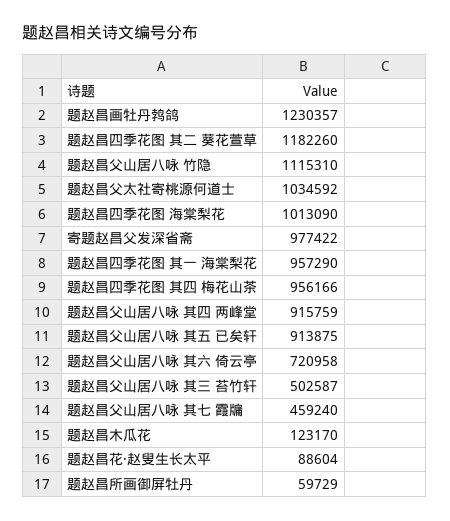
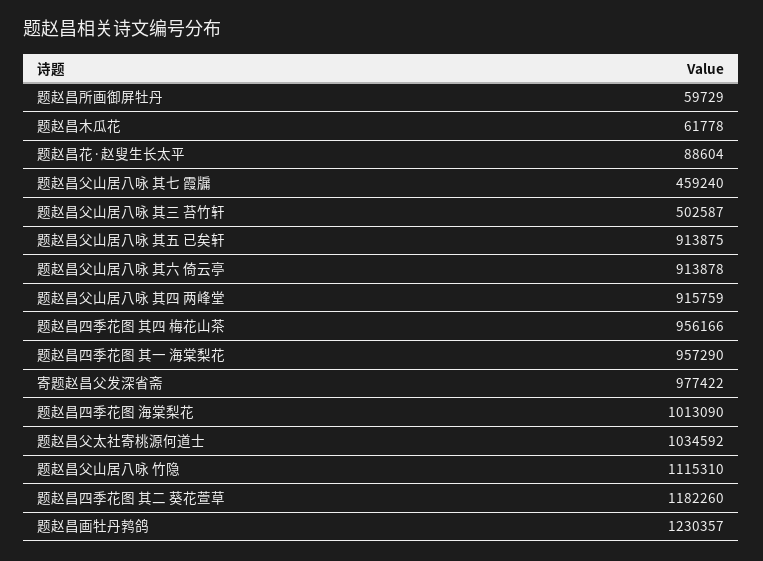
  {
    "题赵昌画牡丹鹁鸽": 1230357,
    "题赵昌四季花图 其二 葵花萱草": 1182260,
    "题赵昌父山居八咏 竹隐": 1115310,
    "题赵昌父太社寄桃源何道士": 1034592,
    "题赵昌四季花图 海棠梨花": 1013090,
    "寄题赵昌父发深省斋": 977422,
    "题赵昌四季花图 其一 海棠梨花": 957290,
    "题赵昌四季花图 其四 梅花山茶": 956166,
    "题赵昌父山居八咏 其四 两峰堂": 915759,
    "题赵昌父山居八咏 其五 已矣轩": 913875,
-   "题赵昌父山居八咏 其六 倚云亭": 720958,
+   "题赵昌父山居八咏 其六 倚云亭": 913878,
    "题赵昌父山居八咏 其三 苔竹轩": 502587,
    "题赵昌父山居八咏 其七 霞牖": 459240,
-   "题赵昌木瓜花": 123170,
+   "题赵昌木瓜花": 61778,
    "题赵昌花·赵叟生长太平": 88604,
    "题赵昌所画御屏牡丹": 59729
  }

